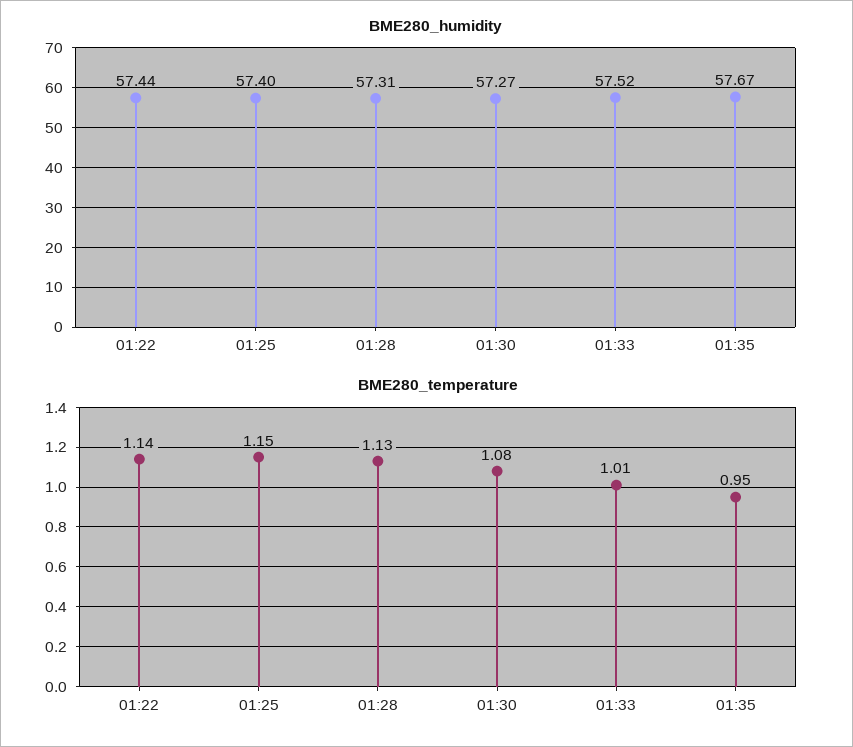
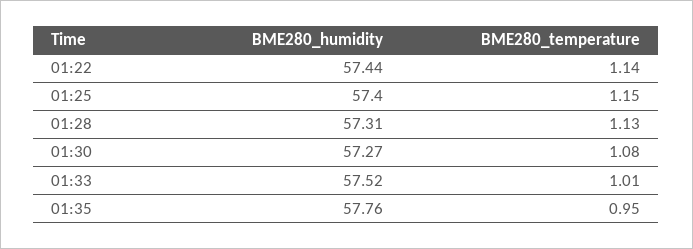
  {
    "BME280_humidity": {
      "01:22": 57.44,
      "01:25": 57.4,
      "01:28": 57.31,
      "01:30": 57.27,
      "01:33": 57.52,
-     "01:35": 57.67
+     "01:35": 57.76
    },
    "BME280_temperature": {
      "01:22": 1.14,
      "01:25": 1.15,
      "01:28": 1.13,
      "01:30": 1.08,
      "01:33": 1.01,
      "01:35": 0.95
    }
  }

